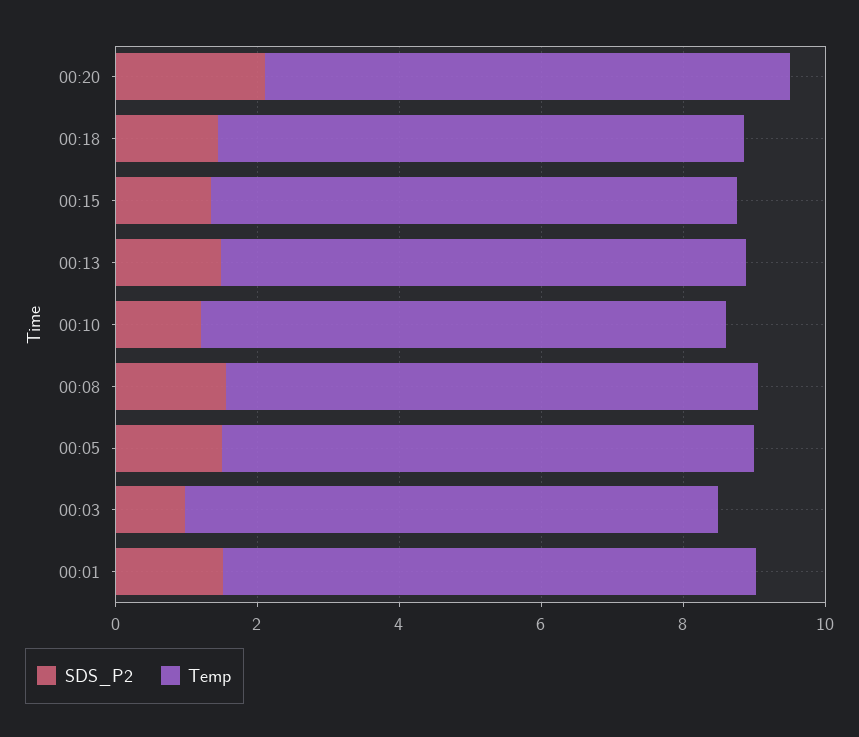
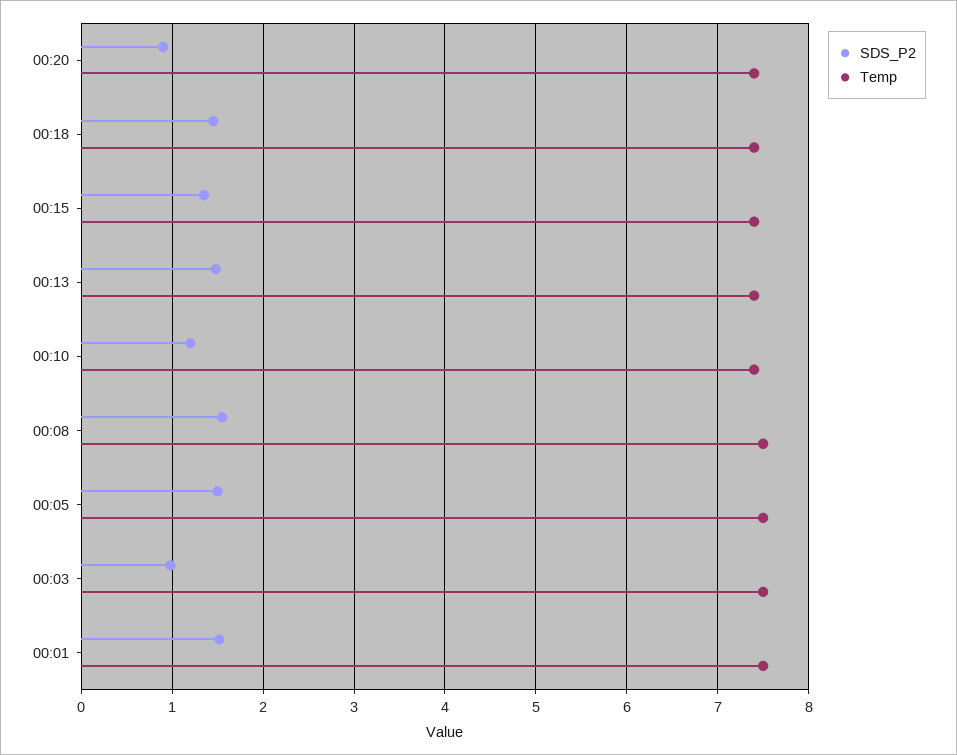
  {
    "SDS_P2": {
-     "00:20": 2,
+     "00:20": 0.9,
      "00:18": 1.5,
      "00:15": 1.4,
      "00:13": 1.5,
      "00:10": 1.2,
      "00:08": 1.6,
      "00:05": 1.5,
      "00:03": 1,
      "00:01": 1.5
    },
    "Temp": {
      "00:20": 7.4,
      "00:18": 7.4,
      "00:15": 7.4,
      "00:13": 7.4,
      "00:10": 7.4,
      "00:08": 7.5,
      "00:05": 7.5,
      "00:03": 7.5,
      "00:01": 7.5
    }
  }

